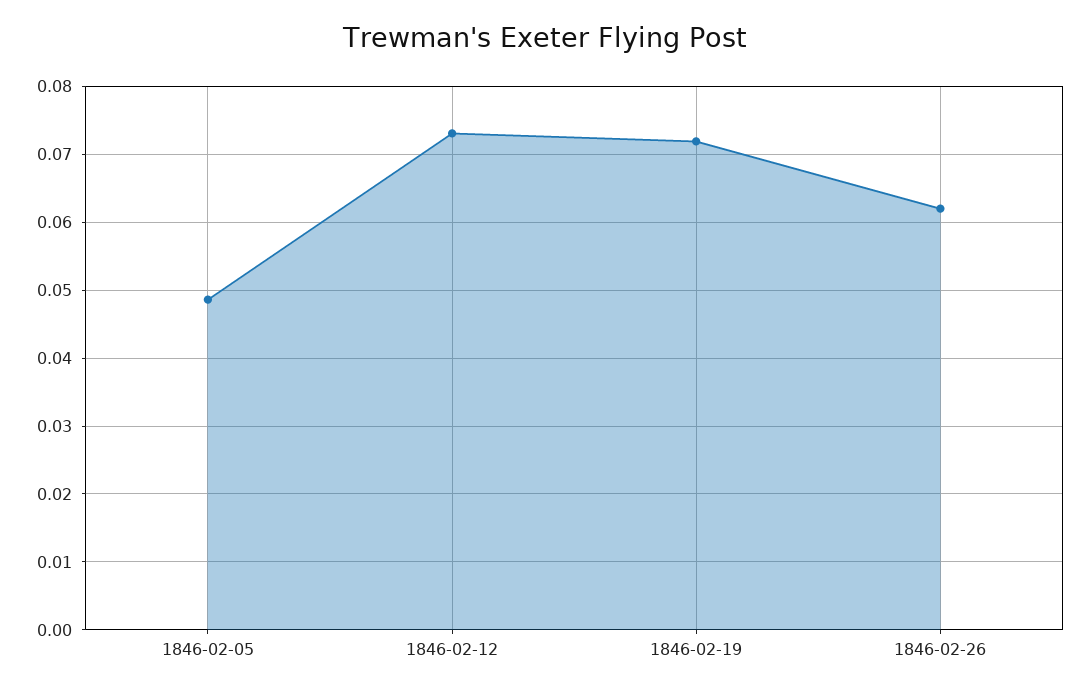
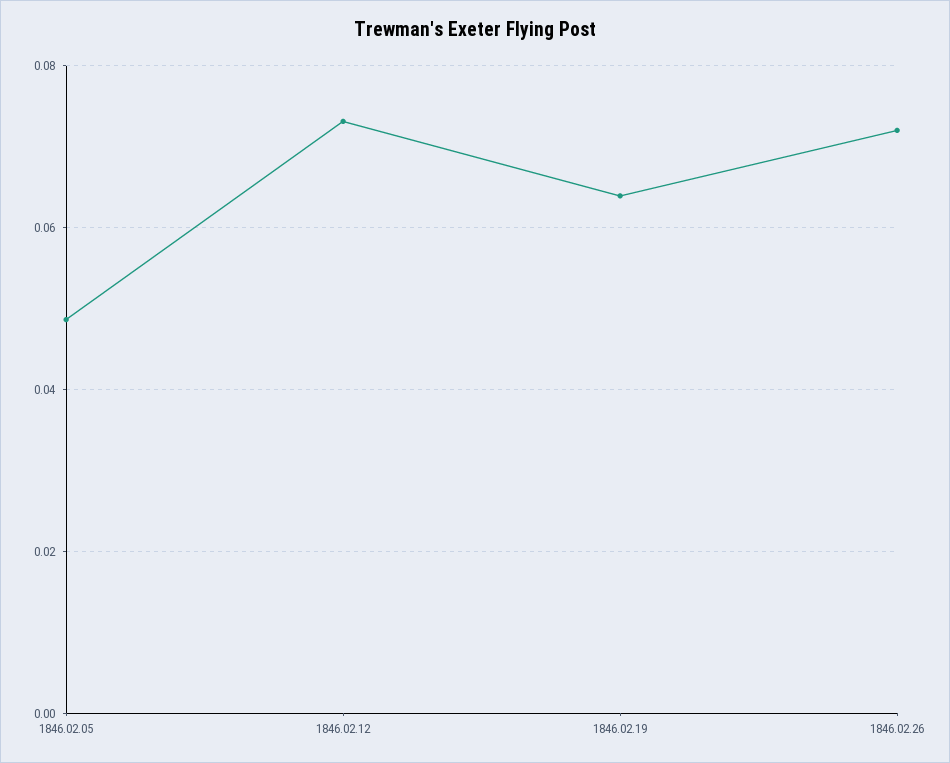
  {
    "1846-02-05": 0.049,
    "1846-02-12": 0.073,
-   "1846-02-19": 0.072,
+   "1846-02-19": 0.064,
-   "1846-02-26": 0.062
+   "1846-02-26": 0.072
  }

